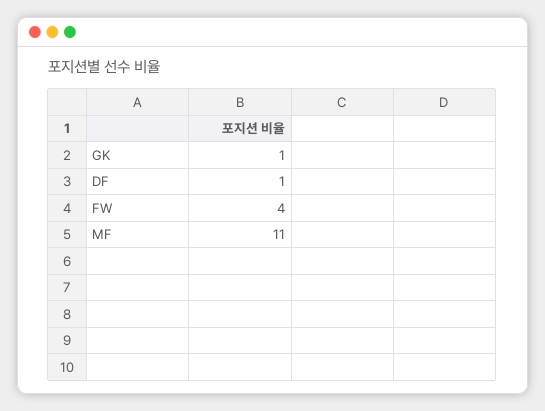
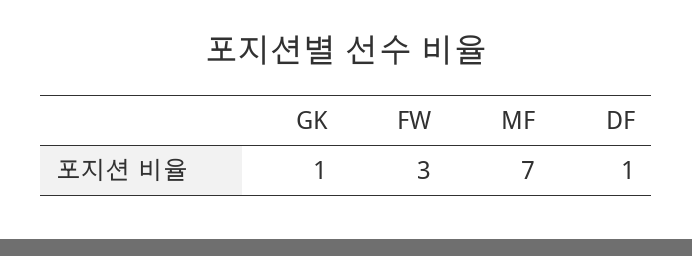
  {
    "GK": 1,
    "DF": 1,
-   "FW": 4,
+   "FW": 3,
-   "MF": 11
+   "MF": 7
  }

